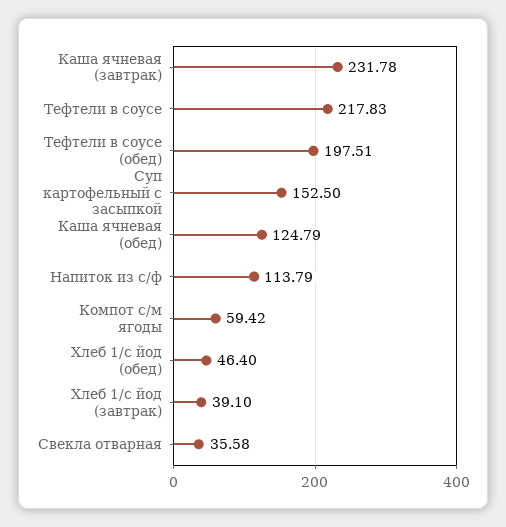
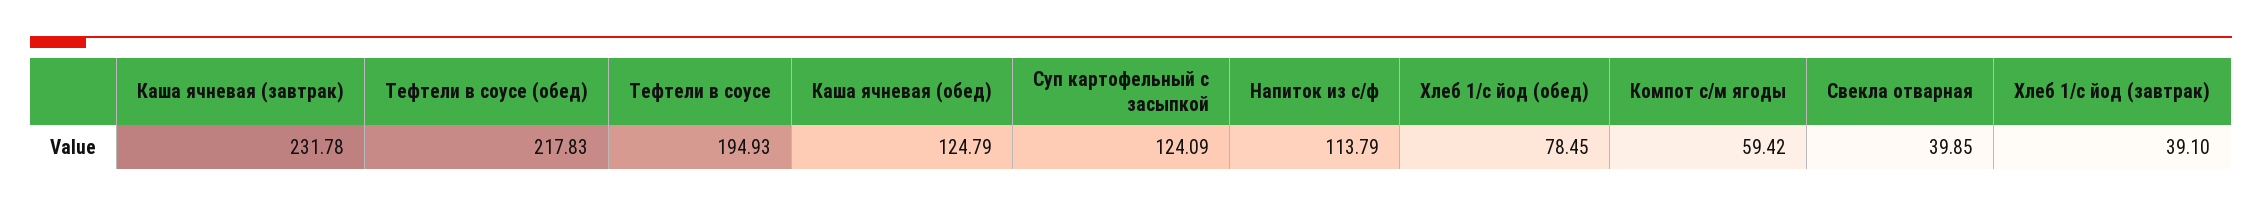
  {
    "Каша ячневая (завтрак)": 231.78,
-   "Тефтели в соусе": 217.83,
+   "Тефтели в соусе": 194.93,
-   "Тефтели в соусе (обед)": 197.51,
+   "Тефтели в соусе (обед)": 217.83,
-   "Суп картофельный с засыпкой": 152.5,
+   "Суп картофельный с засыпкой": 124.09,
    "Каша ячневая (обед)": 124.79,
    "Напиток из с/ф": 113.79,
    "Компот с/м ягоды": 59.42,
-   "Хлеб 1/с йод (обед)": 46.4,
+   "Хлеб 1/с йод (обед)": 78.45,
    "Хлеб 1/с йод (завтрак)": 39.1,
-   "Свекла отварная": 35.58
+   "Свекла отварная": 39.85
  }

